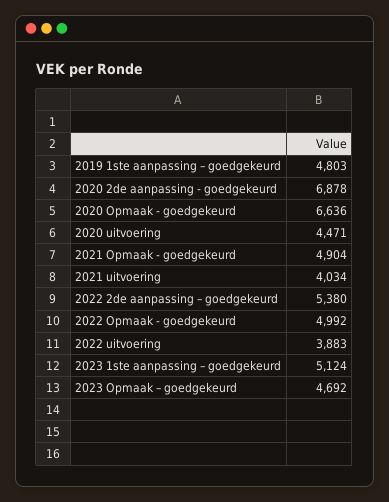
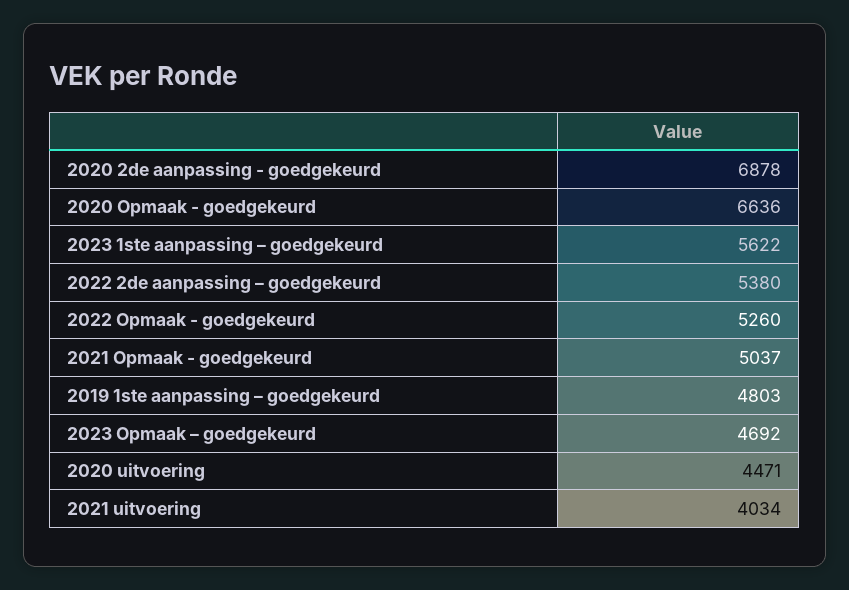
  {
    "2019 1ste aanpassing – goedgekeurd": 4803,
    "2020 2de aanpassing - goedgekeurd": 6878,
    "2020 Opmaak - goedgekeurd": 6636,
    "2020 uitvoering": 4471,
-   "2021 Opmaak - goedgekeurd": 4904,
+   "2021 Opmaak - goedgekeurd": 5037,
    "2021 uitvoering": 4034,
    "2022 2de aanpassing – goedgekeurd": 5380,
-   "2022 Opmaak - goedgekeurd": 4992,
+   "2022 Opmaak - goedgekeurd": 5260,
-   "2022 uitvoering": 3883,
-   "2023 1ste aanpassing – goedgekeurd": 5124,
+   "2023 1ste aanpassing – goedgekeurd": 5622,
    "2023 Opmaak – goedgekeurd": 4692
  }

